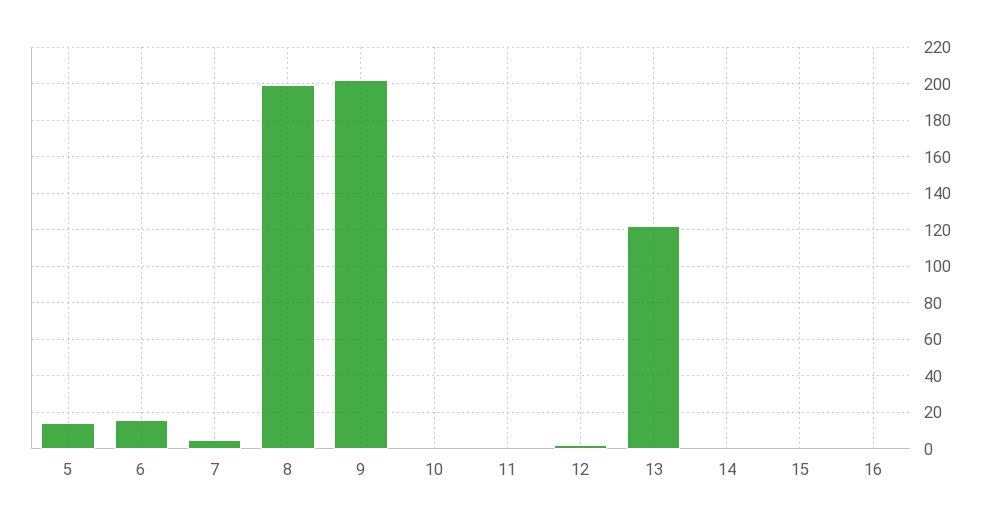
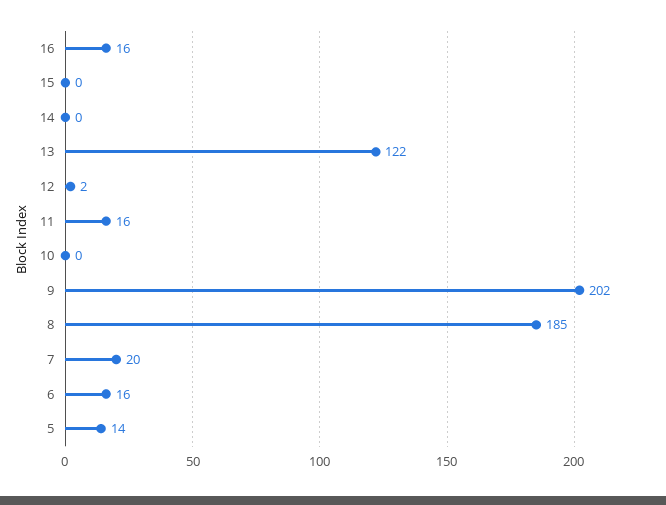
  {
    "5": 14,
    "6": 16,
-   "7": 5,
+   "7": 20,
-   "8": 200,
+   "8": 185,
    "9": 202,
    "10": 0,
-   "11": 0,
+   "11": 16,
    "12": 2,
    "13": 122,
    "14": 0,
    "15": 0,
-   "16": 0
+   "16": 16
  }

